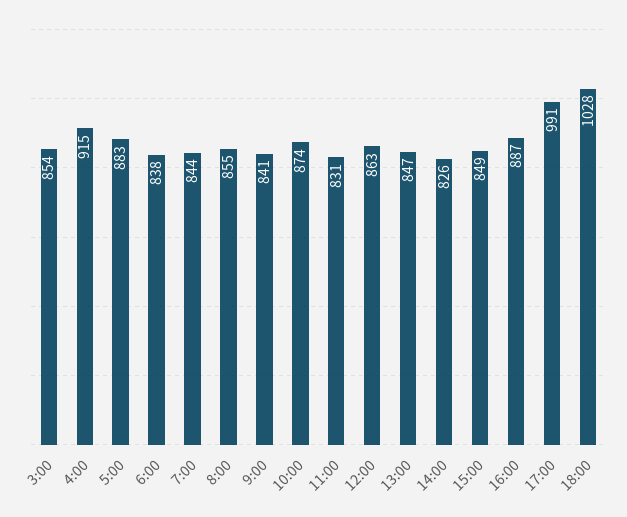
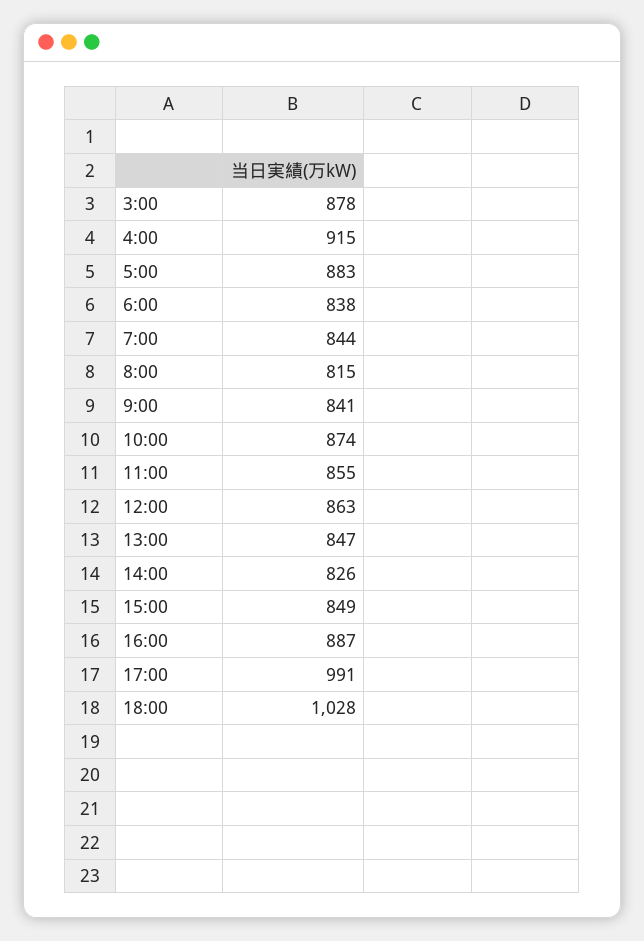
  {
-   "3:00": 854,
+   "3:00": 878,
    "4:00": 915,
    "5:00": 883,
    "6:00": 838,
    "7:00": 844,
-   "8:00": 855,
+   "8:00": 815,
    "9:00": 841,
    "10:00": 874,
-   "11:00": 831,
+   "11:00": 855,
    "12:00": 863,
    "13:00": 847,
    "14:00": 826,
    "15:00": 849,
    "16:00": 887,
    "17:00": 991,
    "18:00": 1028
  }

